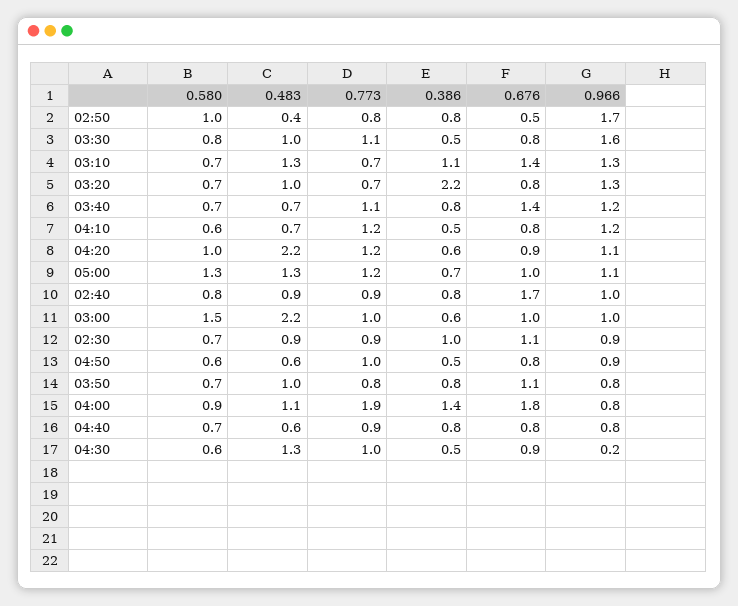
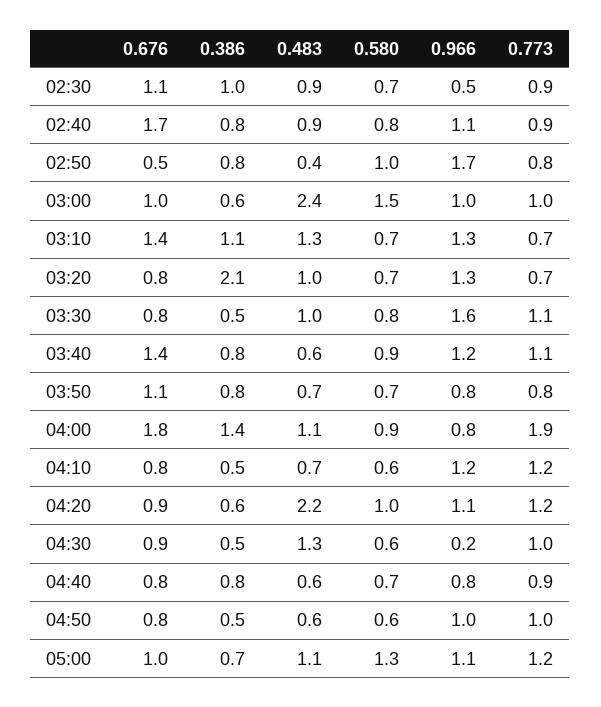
  {
    "0.580": {
      "02:50": 1,
      "03:30": 0.8,
      "03:10": 0.7,
      "03:20": 0.7,
-     "03:40": 0.7,
+     "03:40": 0.9,
      "04:10": 0.6,
      "04:20": 1,
      "05:00": 1.3,
      "02:40": 0.8,
      "03:00": 1.5,
      "02:30": 0.7,
      "04:50": 0.6,
      "03:50": 0.7,
      "04:00": 0.9,
      "04:40": 0.7,
      "04:30": 0.6
    },
    "0.483": {
      "02:50": 0.4,
      "03:30": 1,
      "03:10": 1.3,
      "03:20": 1,
-     "03:40": 0.7,
+     "03:40": 0.6,
      "04:10": 0.7,
      "04:20": 2.2,
-     "05:00": 1.3,
+     "05:00": 1.1,
      "02:40": 0.9,
-     "03:00": 2.2,
+     "03:00": 2.4,
      "02:30": 0.9,
      "04:50": 0.6,
-     "03:50": 1,
+     "03:50": 0.7,
      "04:00": 1.1,
      "04:40": 0.6,
      "04:30": 1.3
    },
    "0.773": {
      "02:50": 0.8,
      "03:30": 1.1,
      "03:10": 0.7,
      "03:20": 0.7,
      "03:40": 1.1,
      "04:10": 1.2,
      "04:20": 1.2,
      "05:00": 1.2,
      "02:40": 0.9,
      "03:00": 1,
      "02:30": 0.9,
      "04:50": 1,
      "03:50": 0.8,
      "04:00": 1.9,
      "04:40": 0.9,
      "04:30": 1
    },
    "0.386": {
      "02:50": 0.8,
      "03:30": 0.5,
      "03:10": 1.1,
-     "03:20": 2.2,
+     "03:20": 2.1,
      "03:40": 0.8,
      "04:10": 0.5,
      "04:20": 0.6,
      "05:00": 0.7,
      "02:40": 0.8,
      "03:00": 0.6,
      "02:30": 1,
      "04:50": 0.5,
      "03:50": 0.8,
      "04:00": 1.4,
      "04:40": 0.8,
      "04:30": 0.5
    },
    "0.676": {
      "02:50": 0.5,
      "03:30": 0.8,
      "03:10": 1.4,
      "03:20": 0.8,
      "03:40": 1.4,
      "04:10": 0.8,
      "04:20": 0.9,
      "05:00": 1,
      "02:40": 1.7,
      "03:00": 1,
      "02:30": 1.1,
      "04:50": 0.8,
      "03:50": 1.1,
      "04:00": 1.8,
      "04:40": 0.8,
      "04:30": 0.9
    },
    "0.966": {
      "02:50": 1.7,
      "03:30": 1.6,
      "03:10": 1.3,
      "03:20": 1.3,
      "03:40": 1.2,
      "04:10": 1.2,
      "04:20": 1.1,
      "05:00": 1.1,
-     "02:40": 1,
+     "02:40": 1.1,
      "03:00": 1,
-     "02:30": 0.9,
+     "02:30": 0.5,
-     "04:50": 0.9,
+     "04:50": 1,
      "03:50": 0.8,
      "04:00": 0.8,
      "04:40": 0.8,
      "04:30": 0.2
    }
  }

